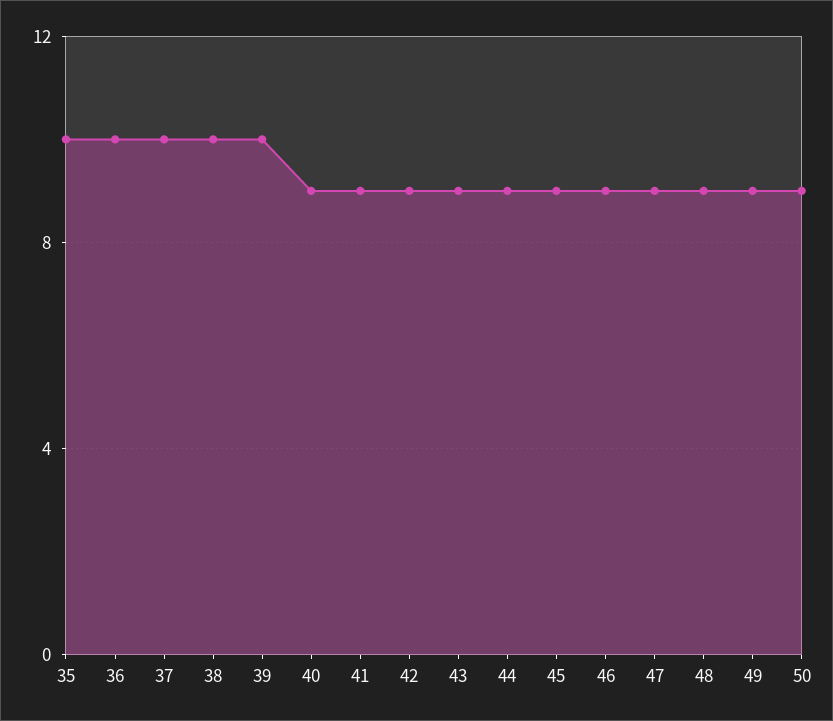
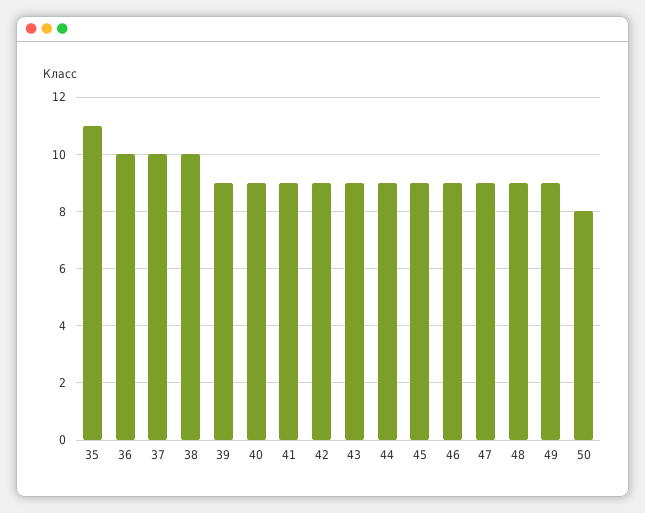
  {
-   "35": 10,
+   "35": 11,
    "36": 10,
    "37": 10,
    "38": 10,
-   "39": 10,
+   "39": 9,
    "40": 9,
    "41": 9,
    "42": 9,
    "43": 9,
    "44": 9,
    "45": 9,
    "46": 9,
    "47": 9,
    "48": 9,
    "49": 9,
-   "50": 9
+   "50": 8
  }

